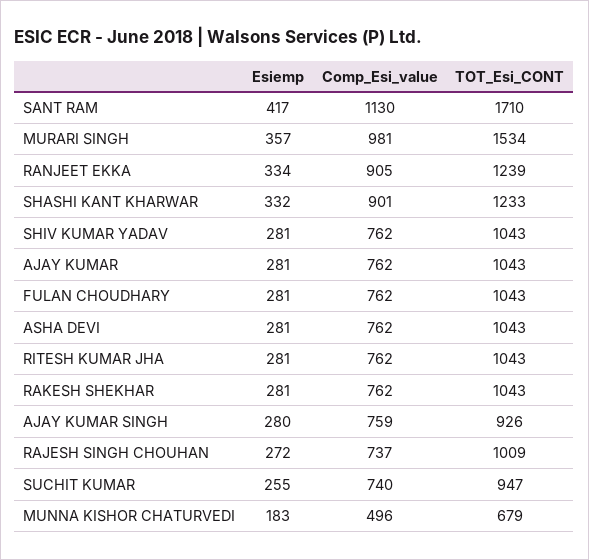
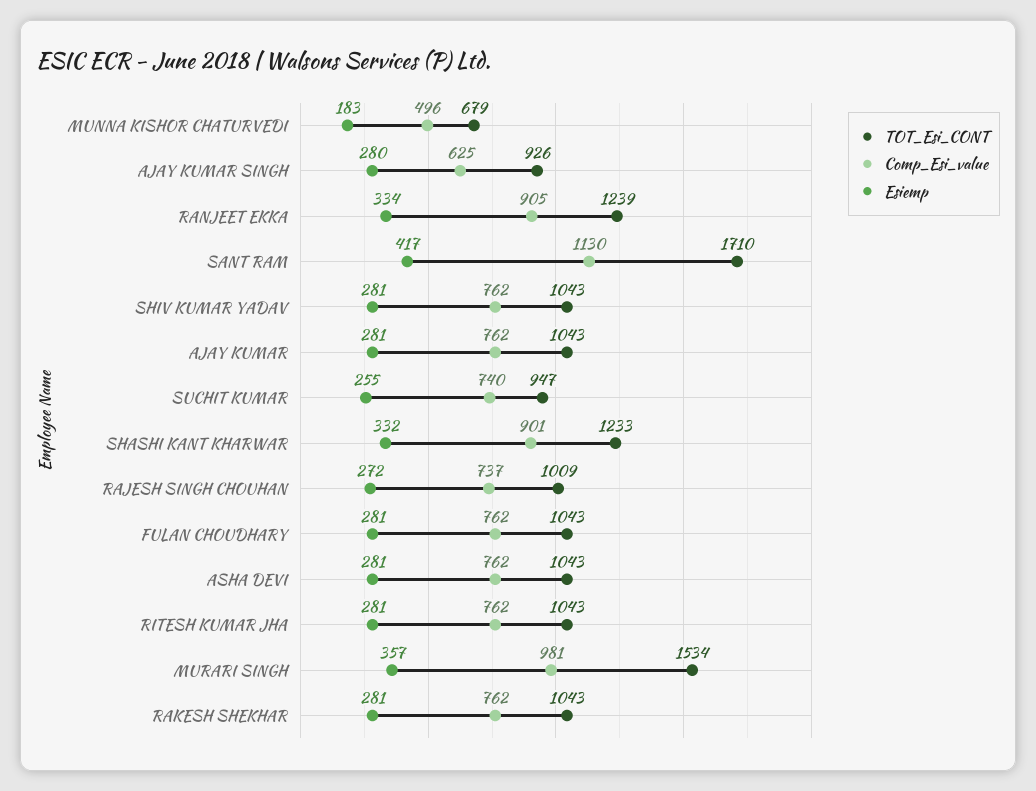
  {
    "Esiemp": {
      "SANT RAM": 417,
      "MURARI SINGH": 357,
      "RANJEET EKKA": 334,
      "SHASHI KANT KHARWAR": 332,
      "SHIV KUMAR YADAV": 281,
      "AJAY KUMAR": 281,
      "FULAN CHOUDHARY": 281,
      "ASHA DEVI": 281,
      "RITESH KUMAR JHA": 281,
      "RAKESH SHEKHAR": 281,
      "AJAY KUMAR SINGH": 280,
      "RAJESH SINGH CHOUHAN": 272,
      "SUCHIT KUMAR": 255,
      "MUNNA KISHOR CHATURVEDI": 183
    },
    "Comp_Esi_value": {
      "SANT RAM": 1130,
      "MURARI SINGH": 981,
      "RANJEET EKKA": 905,
      "SHASHI KANT KHARWAR": 901,
      "SHIV KUMAR YADAV": 762,
      "AJAY KUMAR": 762,
      "FULAN CHOUDHARY": 762,
      "ASHA DEVI": 762,
      "RITESH KUMAR JHA": 762,
      "RAKESH SHEKHAR": 762,
-     "AJAY KUMAR SINGH": 759,
+     "AJAY KUMAR SINGH": 625,
      "RAJESH SINGH CHOUHAN": 737,
      "SUCHIT KUMAR": 740,
      "MUNNA KISHOR CHATURVEDI": 496
    },
    "TOT_Esi_CONT": {
      "SANT RAM": 1710,
      "MURARI SINGH": 1534,
      "RANJEET EKKA": 1239,
      "SHASHI KANT KHARWAR": 1233,
      "SHIV KUMAR YADAV": 1043,
      "AJAY KUMAR": 1043,
      "FULAN CHOUDHARY": 1043,
      "ASHA DEVI": 1043,
      "RITESH KUMAR JHA": 1043,
      "RAKESH SHEKHAR": 1043,
      "AJAY KUMAR SINGH": 926,
      "RAJESH SINGH CHOUHAN": 1009,
      "SUCHIT KUMAR": 947,
      "MUNNA KISHOR CHATURVEDI": 679
    }
  }

